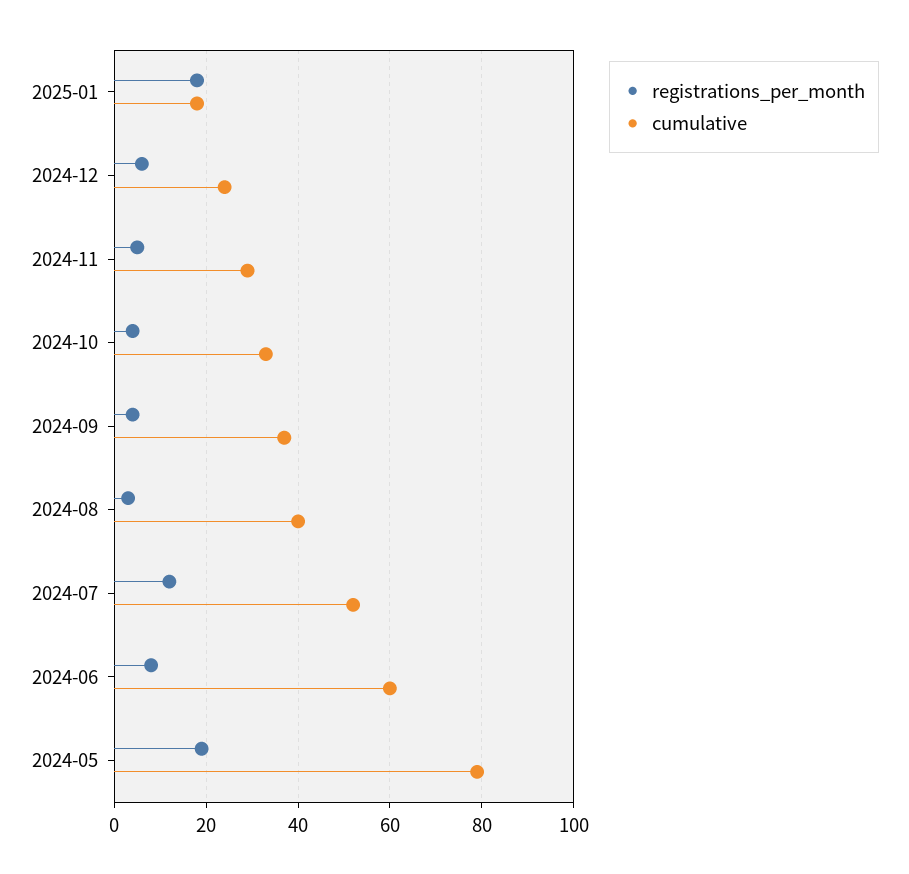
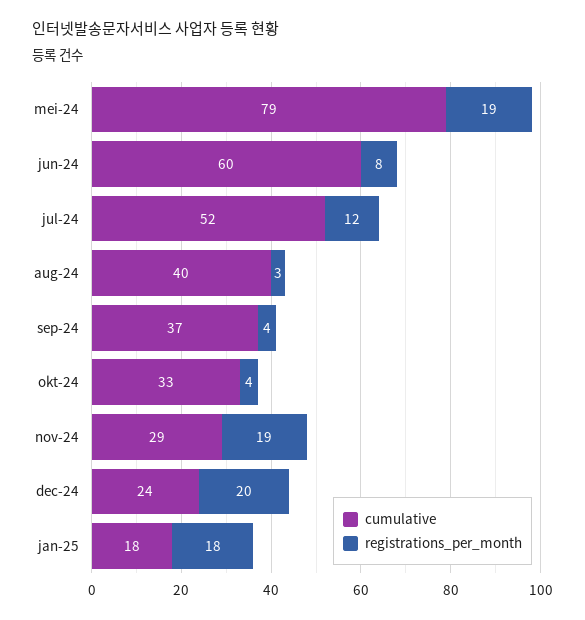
  {
    "registrations_per_month": {
      "2025-01": 18,
-     "2024-12": 5,
+     "2024-12": 20,
-     "2024-11": 5,
+     "2024-11": 19,
      "2024-10": 4,
      "2024-09": 4,
      "2024-08": 3,
      "2024-07": 12,
      "2024-06": 8,
      "2024-05": 19
    },
    "cumulative": {
      "2025-01": 18,
      "2024-12": 24,
      "2024-11": 29,
      "2024-10": 33,
      "2024-09": 37,
      "2024-08": 40,
      "2024-07": 52,
      "2024-06": 60,
      "2024-05": 79
    }
  }

